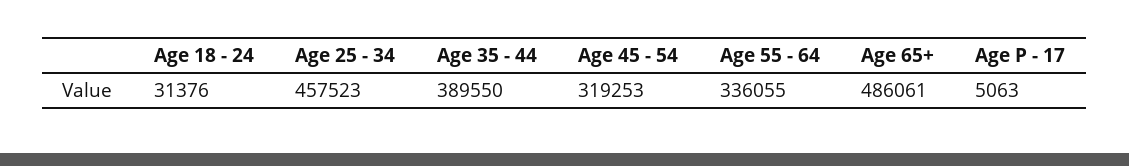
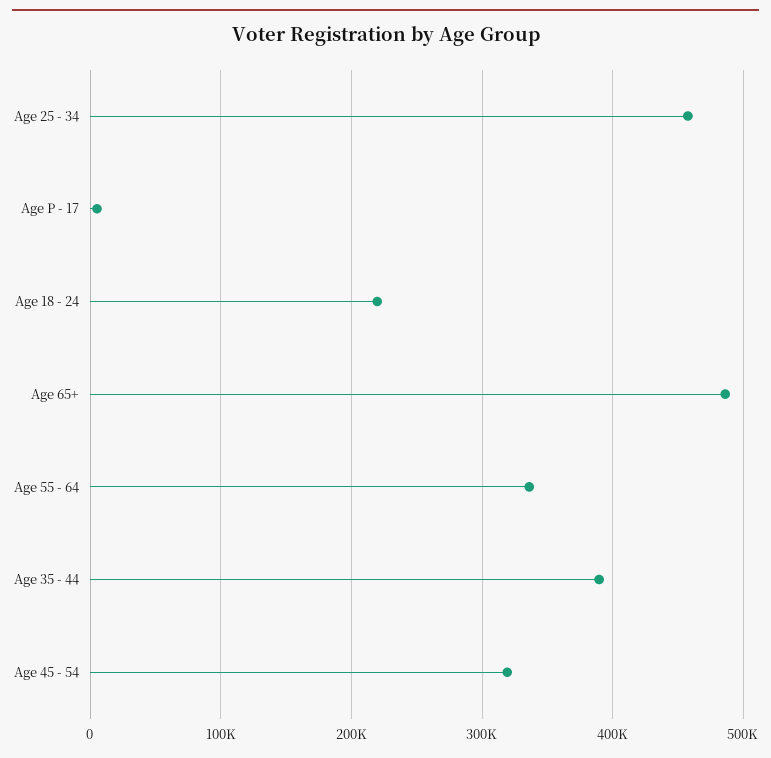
  {
-   "Age 18 - 24": 31376,
+   "Age 18 - 24": 220000,
    "Age 25 - 34": 457523,
    "Age 35 - 44": 389550,
    "Age 45 - 54": 319253,
    "Age 55 - 64": 336055,
    "Age 65+": 486061,
    "Age P - 17": 5063
  }

